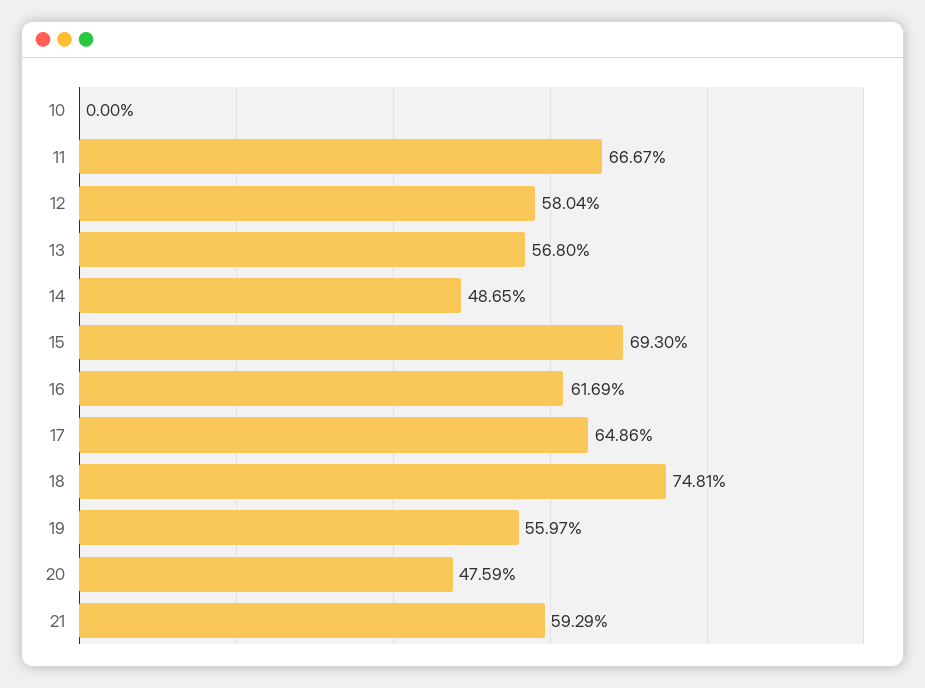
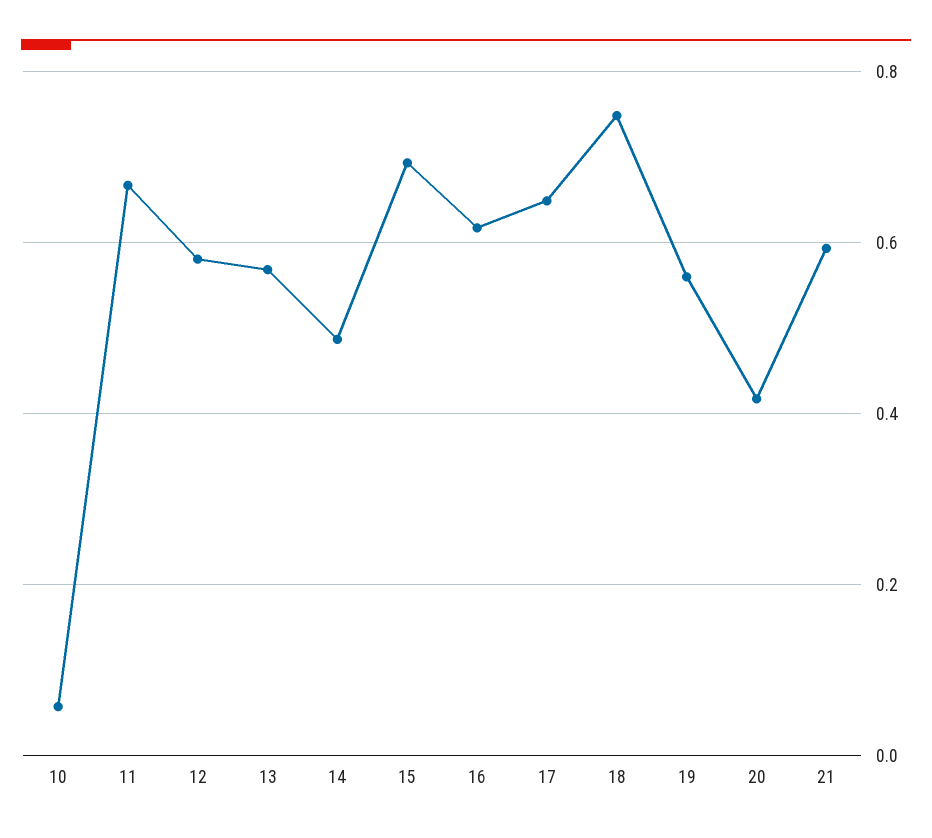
  {
-   "10": 0,
+   "10": 0.06,
    "11": 0.6667,
    "12": 0.5804,
    "13": 0.568,
    "14": 0.4865,
    "15": 0.693,
    "16": 0.6169,
    "17": 0.6486,
    "18": 0.7481,
    "19": 0.5597,
-   "20": 0.4759,
+   "20": 0.42,
    "21": 0.5929
  }

